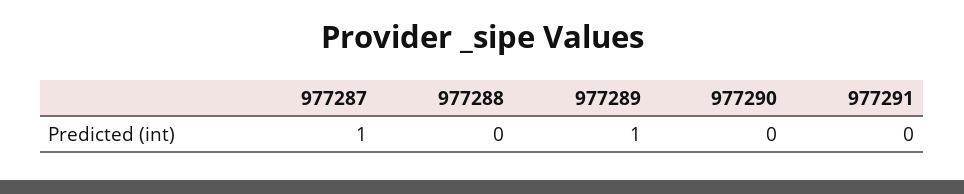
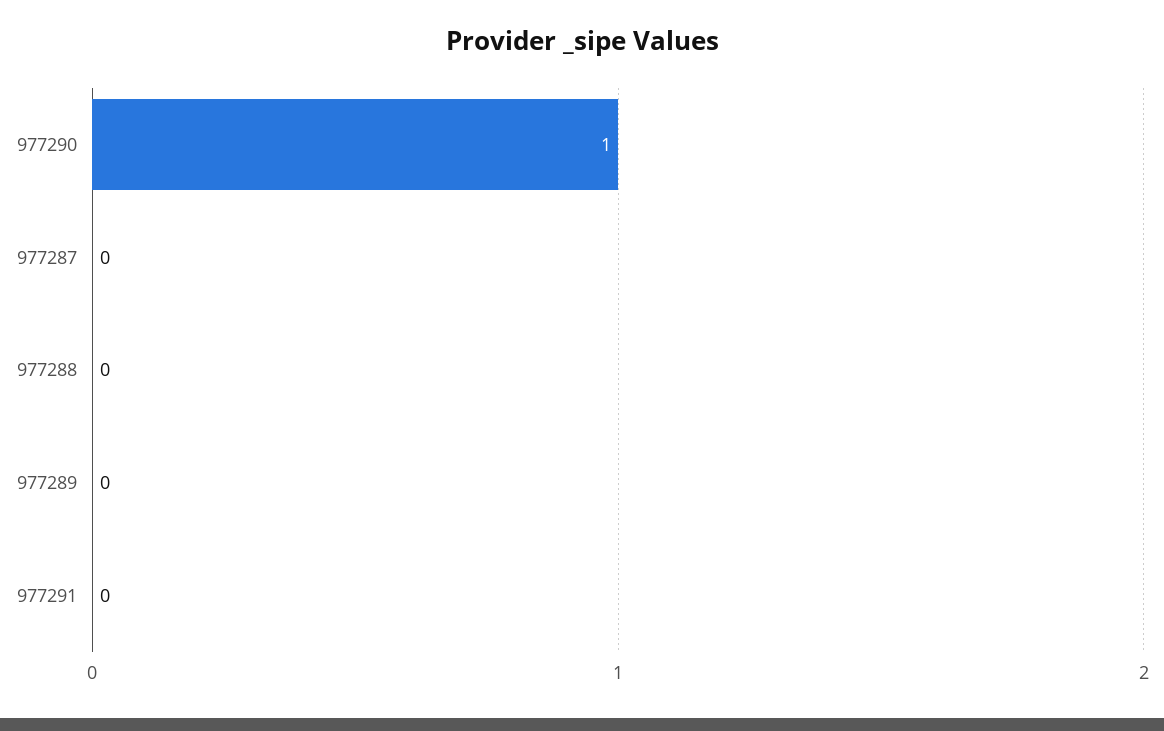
  {
-   "977287": 1,
+   "977287": 0,
    "977288": 0,
-   "977289": 1,
+   "977289": 0,
-   "977290": 0,
+   "977290": 1,
    "977291": 0
  }

